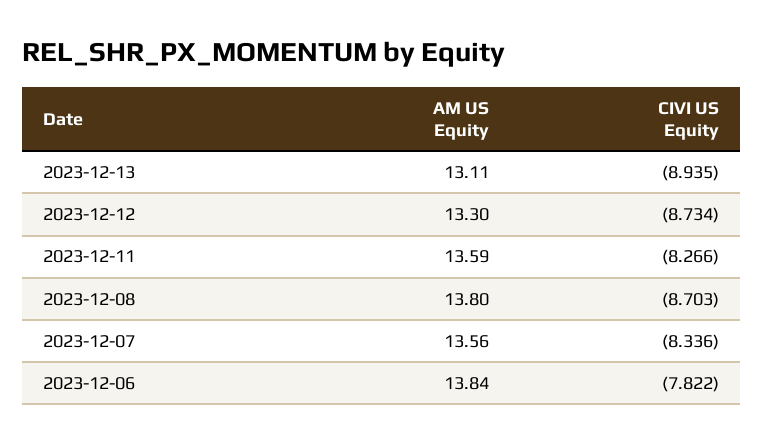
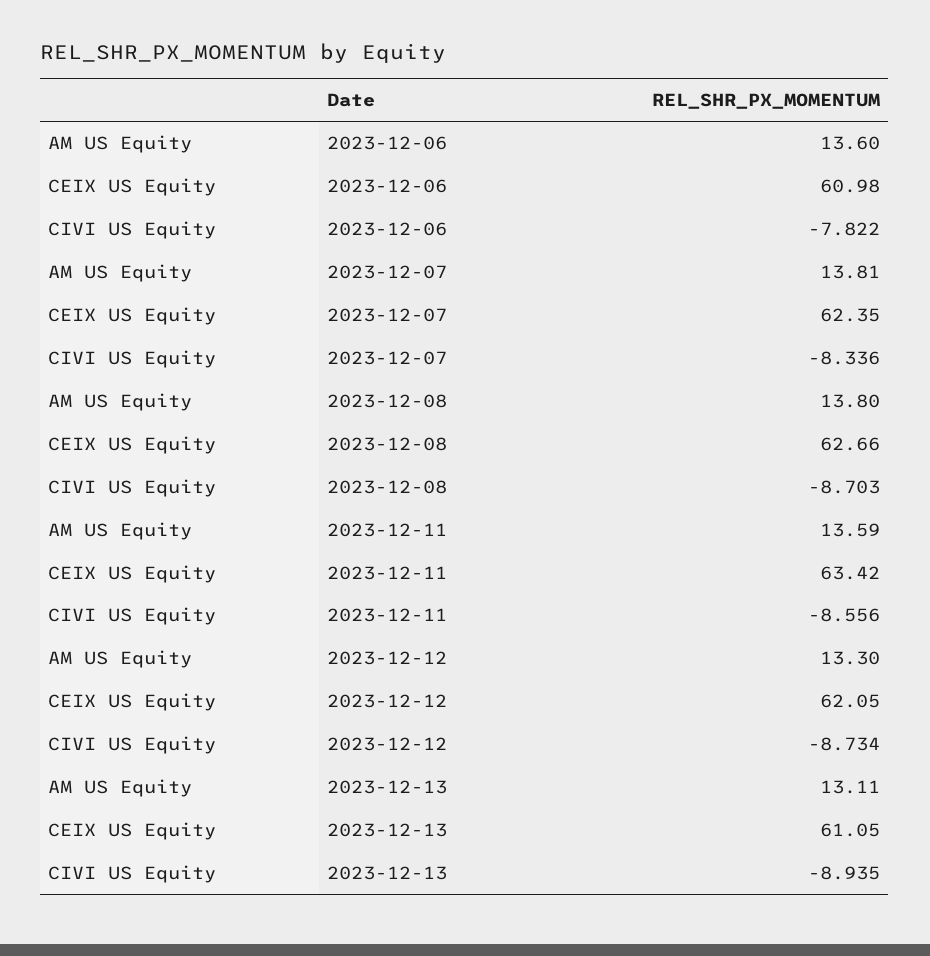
  {
    "AM US Equity": {
      "2023-12-13": 13.11,
      "2023-12-12": 13.3,
      "2023-12-11": 13.59,
      "2023-12-08": 13.8,
-     "2023-12-07": 13.56,
+     "2023-12-07": 13.81,
-     "2023-12-06": 13.84
+     "2023-12-06": 13.6
    },
    "CIVI US Equity": {
      "2023-12-13": -8.935,
      "2023-12-12": -8.734,
-     "2023-12-11": -8.266,
+     "2023-12-11": -8.556,
      "2023-12-08": -8.703,
      "2023-12-07": -8.336,
      "2023-12-06": -7.822
-   }
+   },
+   "CEIX US Equity": {
+     "2023-12-06": 60.98,
+     "2023-12-07": 62.35,
+     "2023-12-08": 62.66,
+     "2023-12-11": 63.42,
+     "2023-12-12": 62.05,
+     "2023-12-13": 61.05
+   }
  }

